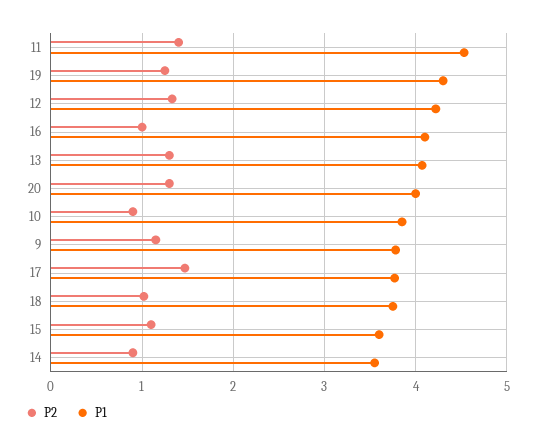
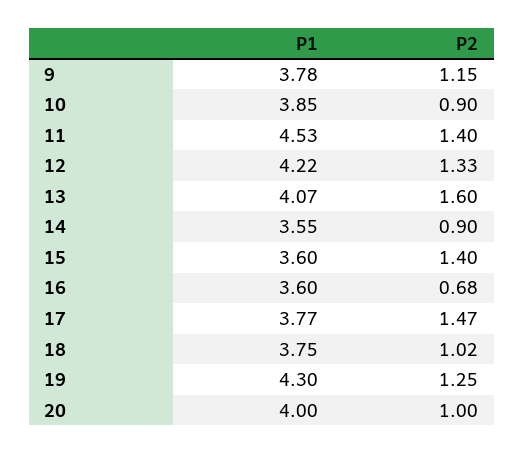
  {
    "P2": {
      "11": 1.4,
      "19": 1.25,
      "12": 1.33,
-     "16": 1,
+     "16": 0.68,
-     "13": 1.3,
+     "13": 1.6,
-     "20": 1.3,
+     "20": 1,
      "10": 0.9,
      "9": 1.15,
      "17": 1.47,
      "18": 1.02,
-     "15": 1.1,
+     "15": 1.4,
      "14": 0.9
    },
    "P1": {
      "11": 4.53,
      "19": 4.3,
      "12": 4.22,
-     "16": 4.1,
+     "16": 3.6,
      "13": 4.07,
      "20": 4,
      "10": 3.85,
      "9": 3.78,
      "17": 3.77,
      "18": 3.75,
      "15": 3.6,
      "14": 3.55
    }
  }

